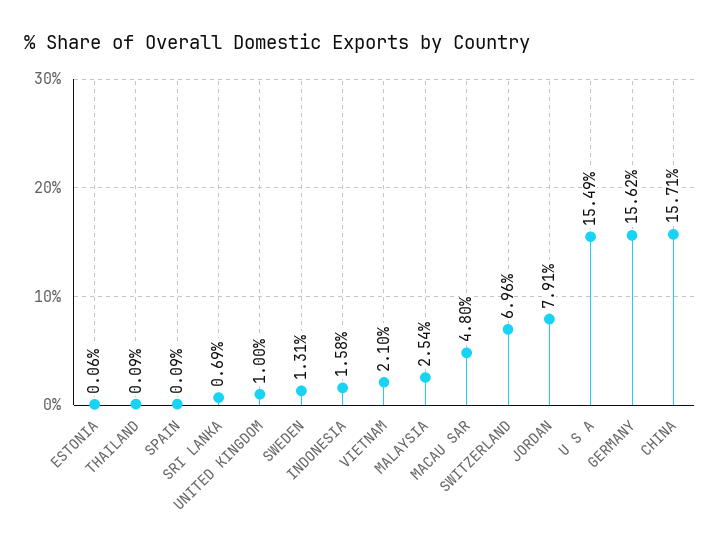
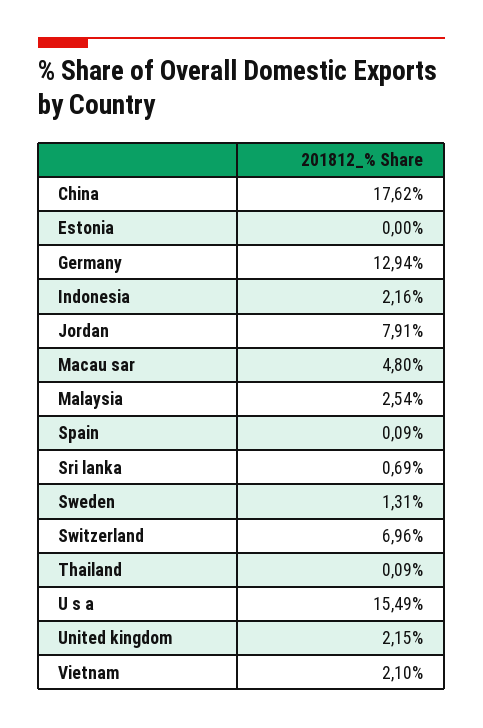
  {
-   "ESTONIA": 0.06,
+   "ESTONIA": 0,
    "THAILAND": 0.09,
    "SPAIN": 0.09,
    "SRI LANKA": 0.69,
-   "UNITED KINGDOM": 1,
+   "UNITED KINGDOM": 2.15,
    "SWEDEN": 1.31,
-   "INDONESIA": 1.58,
+   "INDONESIA": 2.16,
    "VIETNAM": 2.1,
    "MALAYSIA": 2.54,
    "MACAU SAR": 4.8,
    "SWITZERLAND": 6.96,
    "JORDAN": 7.91,
    "U S A": 15.49,
-   "GERMANY": 15.62,
+   "GERMANY": 12.94,
-   "CHINA": 15.71
+   "CHINA": 17.62
  }

